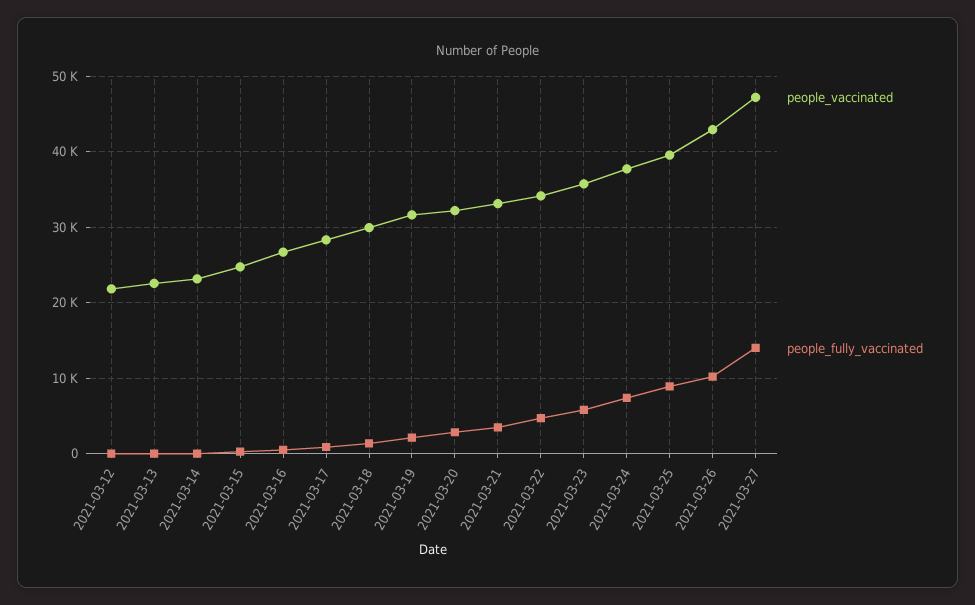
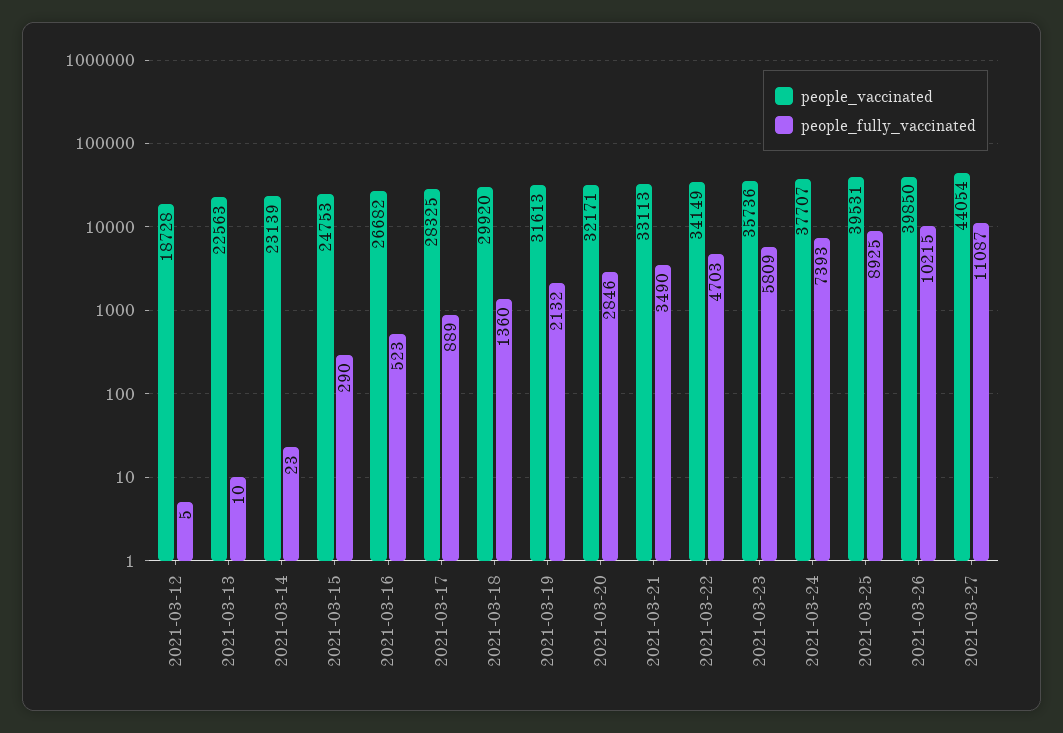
  {
    "people_vaccinated": {
-     "2021-03-12": 22000,
+     "2021-03-12": 18728,
      "2021-03-13": 22563,
      "2021-03-14": 23139,
      "2021-03-15": 24753,
      "2021-03-16": 26682,
      "2021-03-17": 28325,
      "2021-03-18": 29920,
      "2021-03-19": 31613,
      "2021-03-20": 32171,
      "2021-03-21": 33113,
      "2021-03-22": 34149,
      "2021-03-23": 35736,
      "2021-03-24": 37707,
      "2021-03-25": 39531,
-     "2021-03-26": 43000,
+     "2021-03-26": 39850,
-     "2021-03-27": 47000
+     "2021-03-27": 44054
    },
    "people_fully_vaccinated": {
      "2021-03-12": 5,
      "2021-03-13": 10,
      "2021-03-14": 23,
      "2021-03-15": 290,
      "2021-03-16": 523,
      "2021-03-17": 889,
      "2021-03-18": 1360,
      "2021-03-19": 2132,
      "2021-03-20": 2846,
      "2021-03-21": 3490,
      "2021-03-22": 4703,
      "2021-03-23": 5809,
      "2021-03-24": 7393,
      "2021-03-25": 8925,
      "2021-03-26": 10215,
-     "2021-03-27": 14000
+     "2021-03-27": 11087
    }
  }

